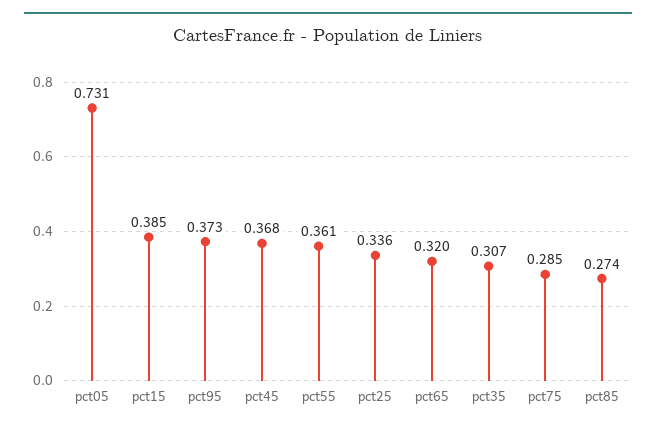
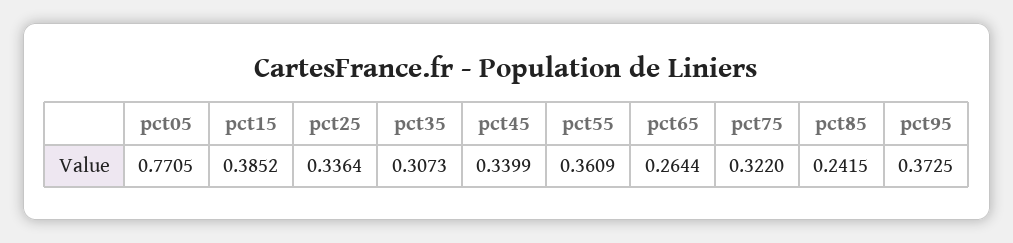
  {
-   "pct05": 0.731,
+   "pct05": 0.7705,
    "pct15": 0.3852,
    "pct95": 0.3725,
-   "pct45": 0.368,
+   "pct45": 0.3399,
    "pct55": 0.3609,
    "pct25": 0.3364,
-   "pct65": 0.32,
+   "pct65": 0.2644,
    "pct35": 0.3073,
-   "pct75": 0.285,
+   "pct75": 0.322,
-   "pct85": 0.274
+   "pct85": 0.2415
  }

